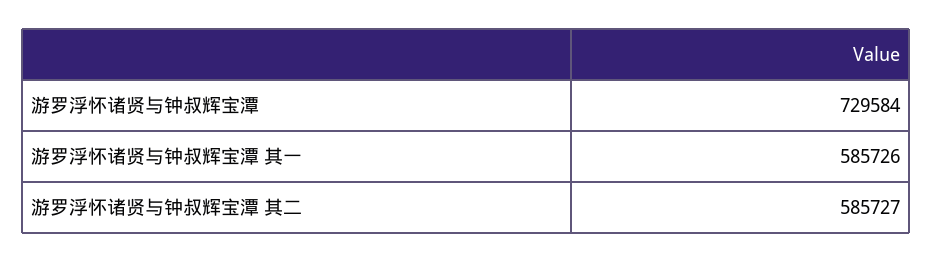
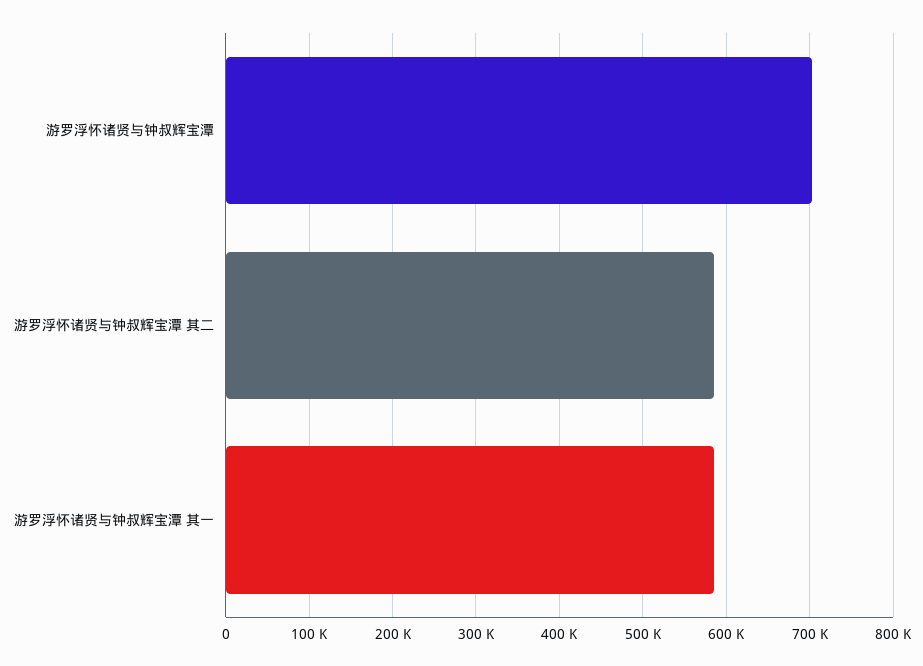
  {
-   "游罗浮怀诸贤与钟叔辉宝潭": 729584,
+   "游罗浮怀诸贤与钟叔辉宝潭": 700000,
    "游罗浮怀诸贤与钟叔辉宝潭 其一": 585726,
    "游罗浮怀诸贤与钟叔辉宝潭 其二": 585727
  }

